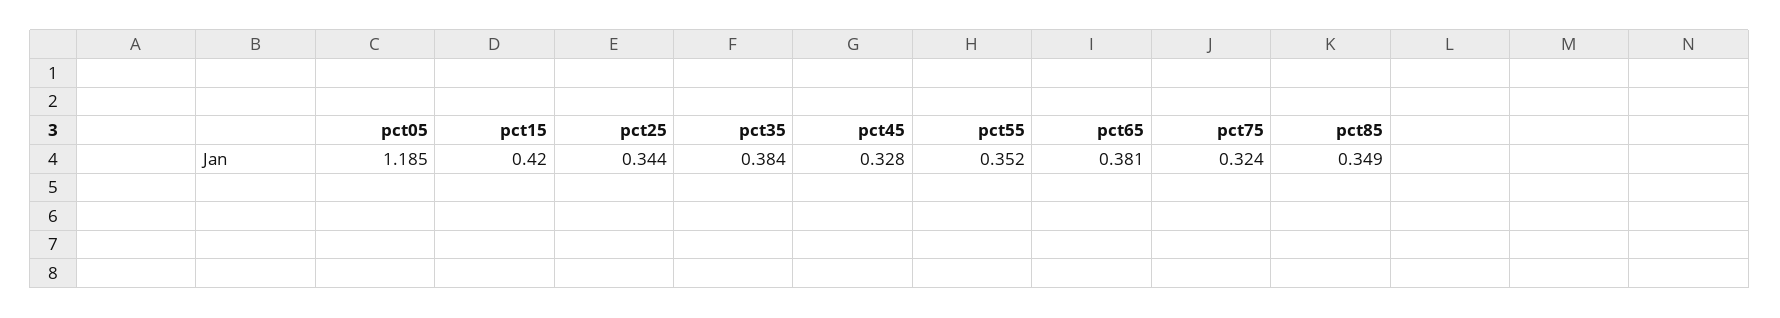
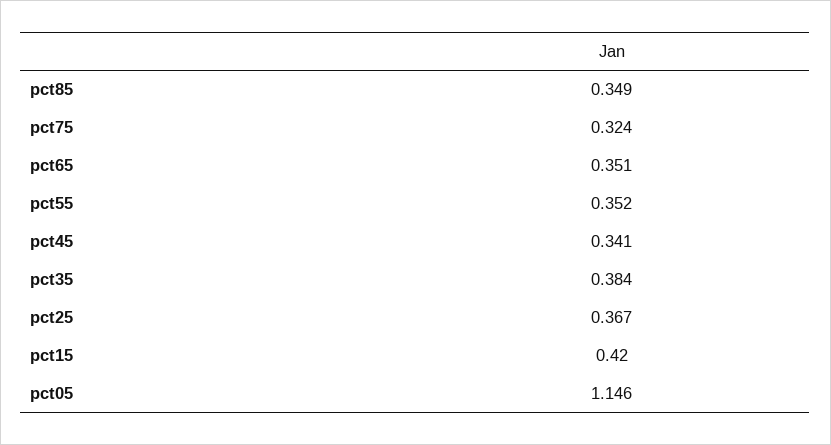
  {
-   "pct05": 1.185,
+   "pct05": 1.146,
    "pct15": 0.42,
-   "pct25": 0.344,
+   "pct25": 0.367,
    "pct35": 0.384,
-   "pct45": 0.328,
+   "pct45": 0.341,
    "pct55": 0.352,
-   "pct65": 0.381,
+   "pct65": 0.351,
    "pct75": 0.324,
    "pct85": 0.349
  }

